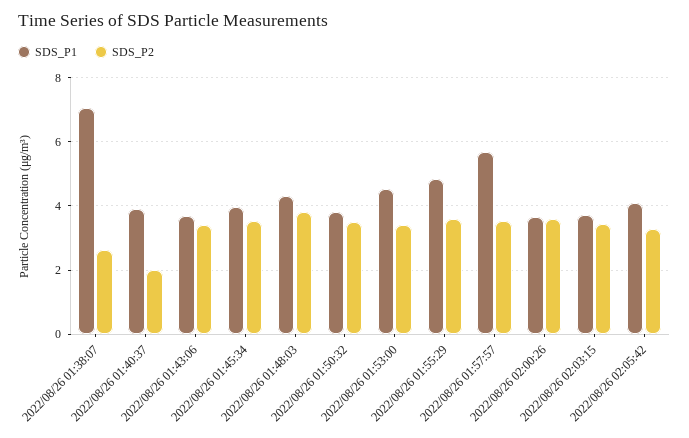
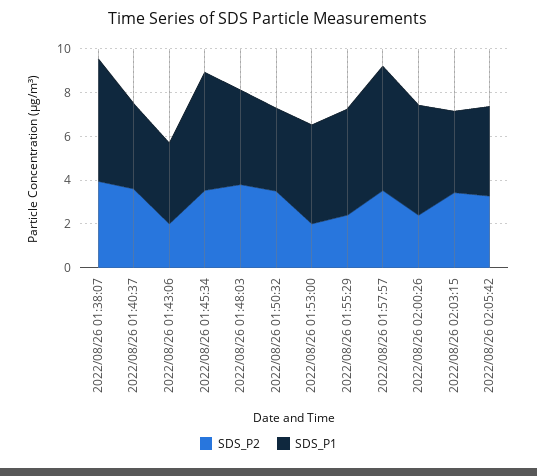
  {
    "SDS_P1": {
-     "2022/08/26 01:38:07": 7,
+     "2022/08/26 01:38:07": 5.5,
      "2022/08/26 01:40:37": 4,
      "2022/08/26 01:43:06": 3.8,
-     "2022/08/26 01:45:34": 4,
+     "2022/08/26 01:45:34": 5.5,
      "2022/08/26 01:48:03": 4.4,
      "2022/08/26 01:50:32": 3.8,
      "2022/08/26 01:53:00": 4.6,
      "2022/08/26 01:55:29": 4.8,
      "2022/08/26 01:57:57": 5.6,
-     "2022/08/26 02:00:26": 3.6,
+     "2022/08/26 02:00:26": 5,
      "2022/08/26 02:03:15": 3.8,
      "2022/08/26 02:05:42": 4.2
    },
    "SDS_P2": {
-     "2022/08/26 01:38:07": 2.6,
+     "2022/08/26 01:38:07": 4,
-     "2022/08/26 01:40:37": 2,
+     "2022/08/26 01:40:37": 3.5,
-     "2022/08/26 01:43:06": 3.4,
+     "2022/08/26 01:43:06": 2,
      "2022/08/26 01:45:34": 3.6,
      "2022/08/26 01:48:03": 3.8,
      "2022/08/26 01:50:32": 3.6,
-     "2022/08/26 01:53:00": 3.4,
+     "2022/08/26 01:53:00": 2,
-     "2022/08/26 01:55:29": 3.6,
+     "2022/08/26 01:55:29": 2.5,
      "2022/08/26 01:57:57": 3.6,
-     "2022/08/26 02:00:26": 3.6,
+     "2022/08/26 02:00:26": 2.5,
      "2022/08/26 02:03:15": 3.4,
      "2022/08/26 02:05:42": 3.2
    }
  }

